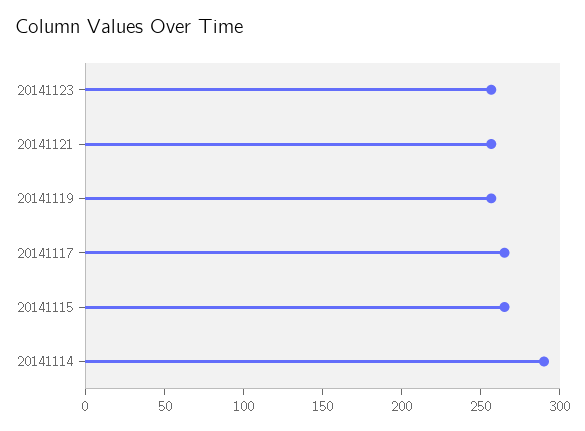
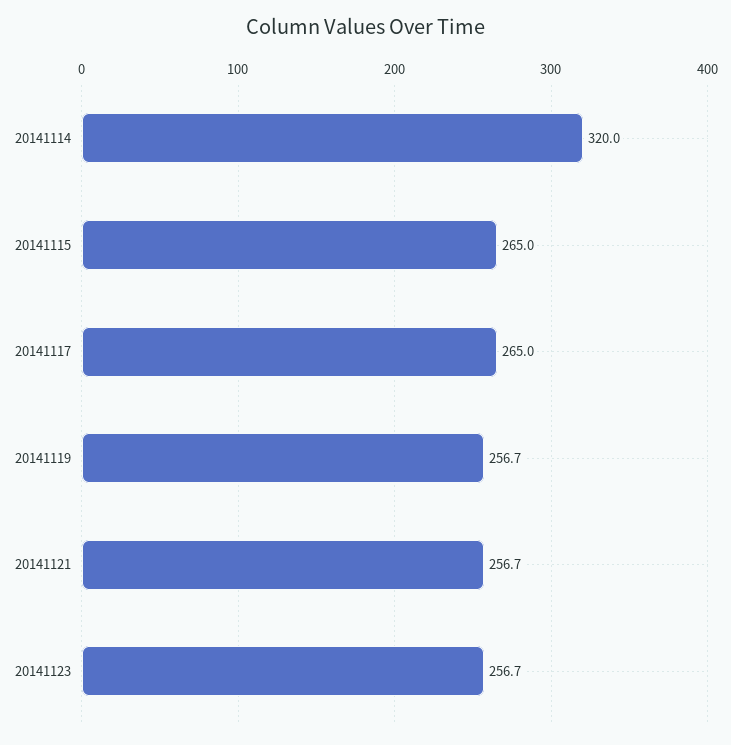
  {
    "20141123": 256.7,
    "20141121": 256.7,
    "20141119": 256.7,
    "20141117": 265,
    "20141115": 265,
-   "20141114": 290
+   "20141114": 320
  }

